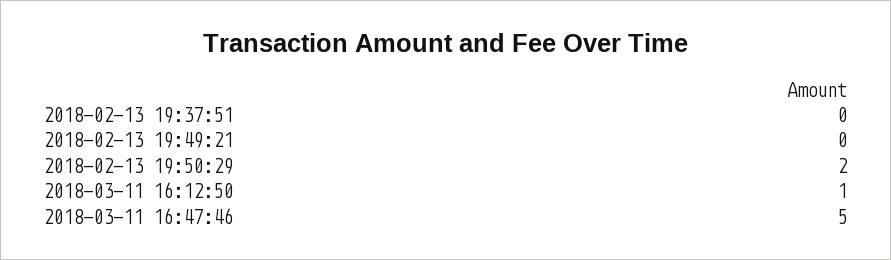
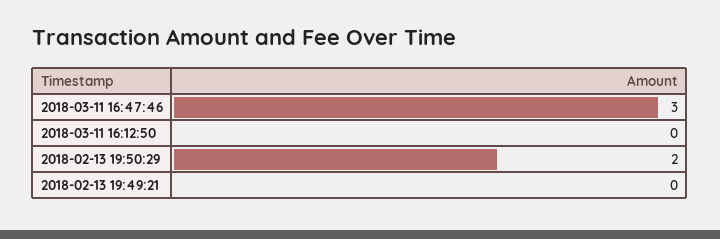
  {
-   "2018-02-13 19:37:51": 0,
    "2018-02-13 19:49:21": 0,
    "2018-02-13 19:50:29": 2,
-   "2018-03-11 16:12:50": 1,
+   "2018-03-11 16:12:50": 0,
-   "2018-03-11 16:47:46": 5
+   "2018-03-11 16:47:46": 3
  }

